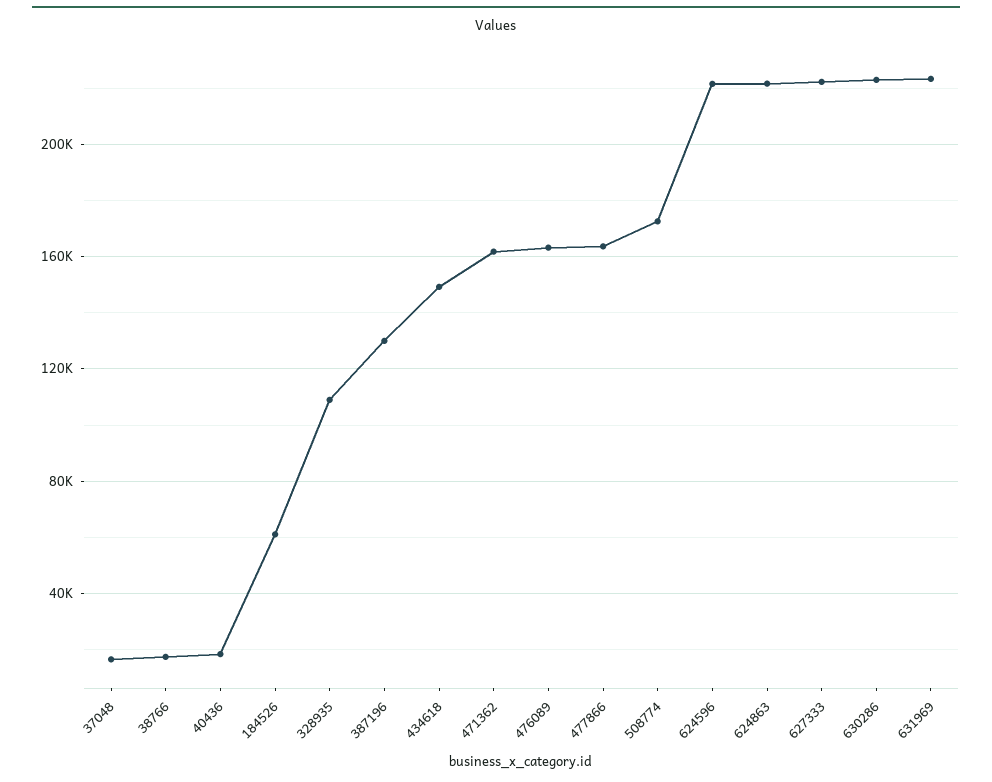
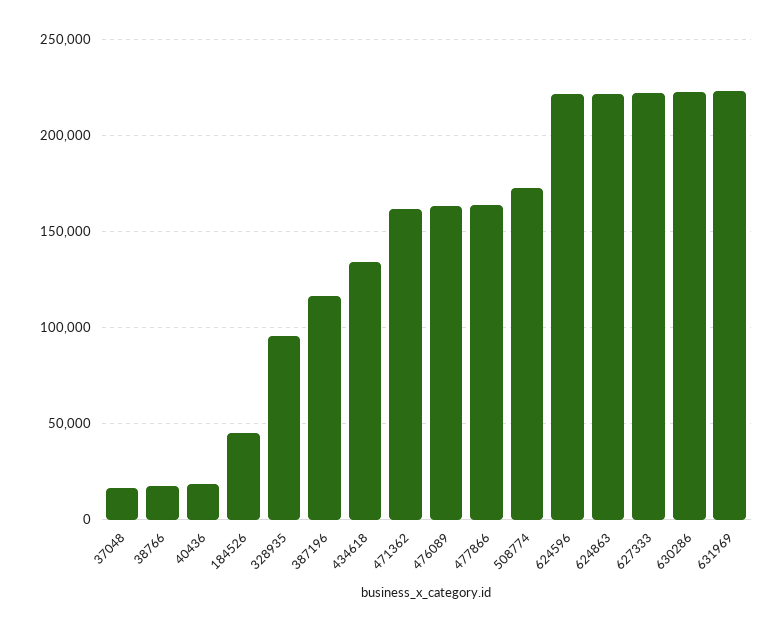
  {
    "37048": 15000,
    "38766": 15000,
    "40436": 20000,
-   "184526": 60000,
+   "184526": 45000,
-   "328935": 110000,
+   "328935": 95000,
-   "387196": 130000,
+   "387196": 115000,
-   "434618": 150000,
+   "434618": 135000,
    "471362": 160000,
    "476089": 165000,
    "477866": 165000,
    "508774": 175000,
    "624596": 220000,
    "624863": 220000,
    "627333": 220000,
    "630286": 225000,
    "631969": 225000
  }

